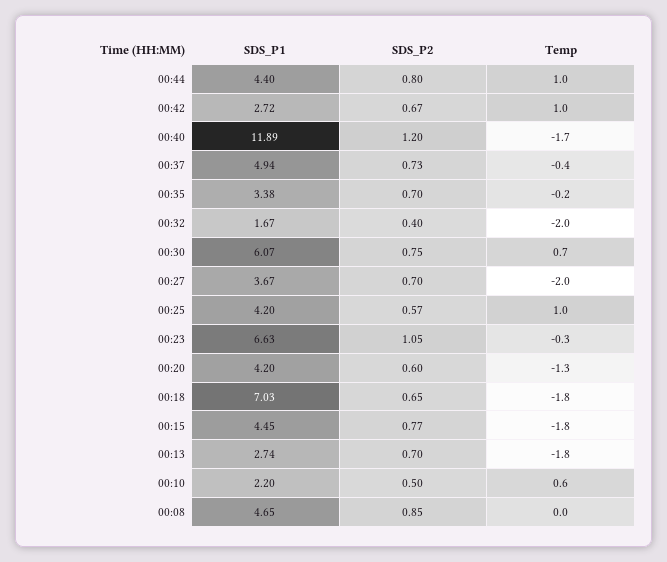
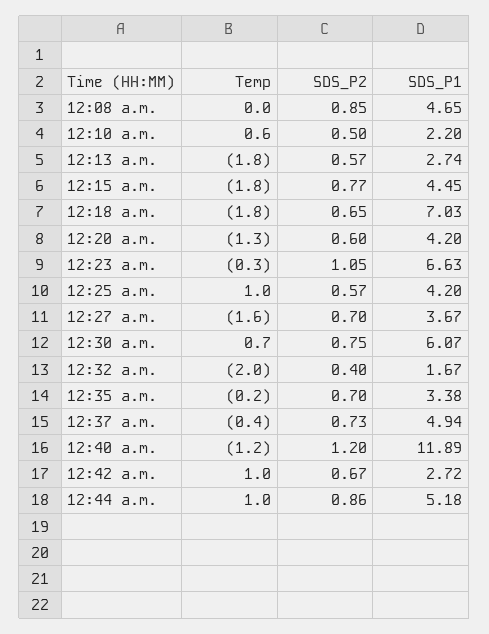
  {
    "SDS_P1": {
-     "00:44": 4.4,
+     "00:44": 5.18,
      "00:42": 2.72,
      "00:40": 11.89,
      "00:37": 4.94,
      "00:35": 3.38,
      "00:32": 1.67,
      "00:30": 6.07,
      "00:27": 3.67,
      "00:25": 4.2,
      "00:23": 6.63,
      "00:20": 4.2,
      "00:18": 7.03,
      "00:15": 4.45,
      "00:13": 2.74,
      "00:10": 2.2,
      "00:08": 4.65
    },
    "SDS_P2": {
-     "00:44": 0.8,
+     "00:44": 0.86,
      "00:42": 0.67,
      "00:40": 1.2,
      "00:37": 0.73,
      "00:35": 0.7,
      "00:32": 0.4,
      "00:30": 0.75,
      "00:27": 0.7,
      "00:25": 0.57,
      "00:23": 1.05,
      "00:20": 0.6,
      "00:18": 0.65,
      "00:15": 0.77,
-     "00:13": 0.7,
+     "00:13": 0.57,
      "00:10": 0.5,
      "00:08": 0.85
    },
    "Temp": {
      "00:44": 1,
      "00:42": 1,
-     "00:40": -1.7,
+     "00:40": -1.2,
      "00:37": -0.4,
      "00:35": -0.2,
      "00:32": -2,
      "00:30": 0.7,
-     "00:27": -2,
+     "00:27": -1.6,
      "00:25": 1,
      "00:23": -0.3,
      "00:20": -1.3,
      "00:18": -1.8,
      "00:15": -1.8,
      "00:13": -1.8,
      "00:10": 0.6,
      "00:08": 0
    }
  }

